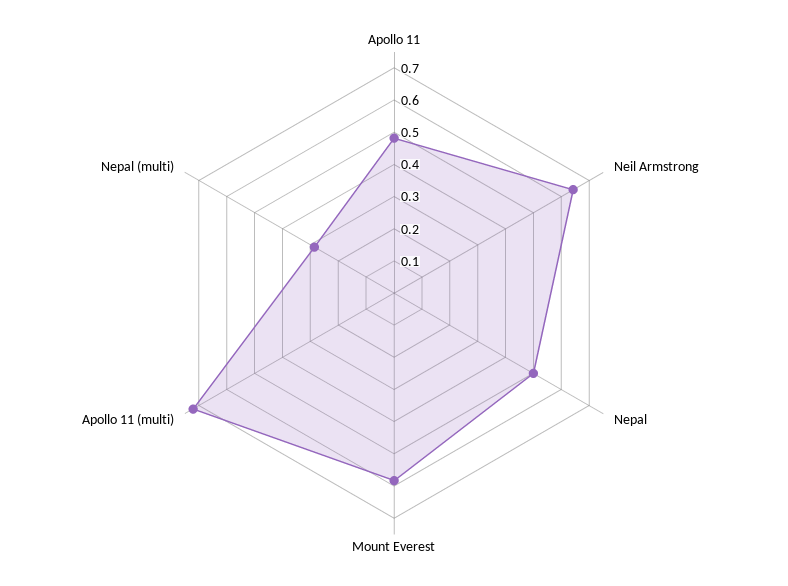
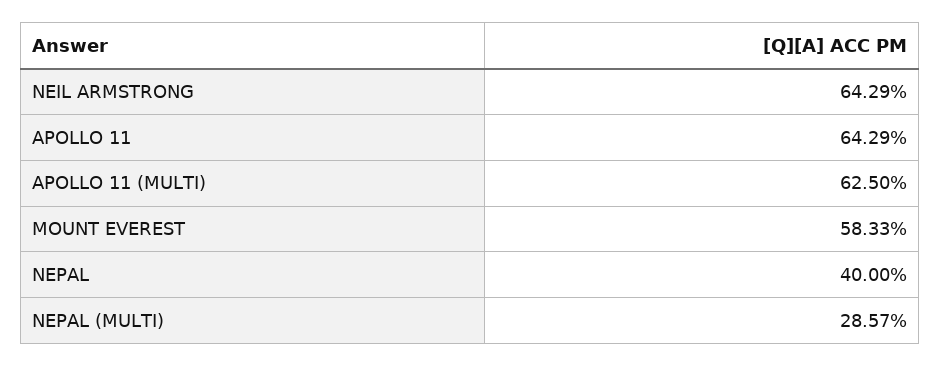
  {
-   "Apollo 11": 0.475,
+   "Apollo 11": 0.6429,
    "Neil Armstrong": 0.6429,
-   "Nepal": 0.5,
+   "Nepal": 0.4,
    "Mount Everest": 0.5833,
-   "Apollo 11 (multi)": 0.725,
+   "Apollo 11 (multi)": 0.625,
    "Nepal (multi)": 0.2857
  }

